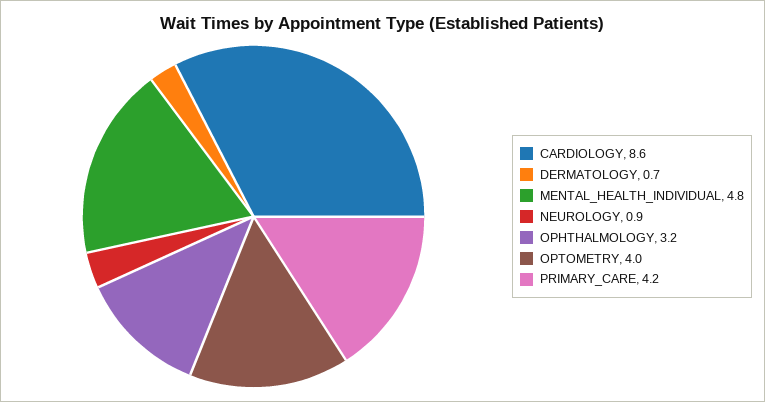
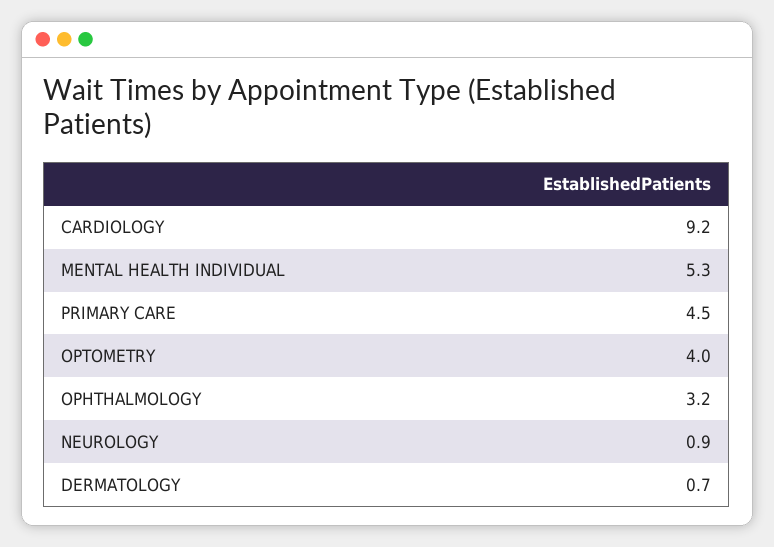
  {
-   "CARDIOLOGY": 8.6,
+   "CARDIOLOGY": 9.2,
    "DERMATOLOGY": 0.7,
-   "MENTAL_HEALTH_INDIVIDUAL": 4.8,
+   "MENTAL_HEALTH_INDIVIDUAL": 5.3,
    "NEUROLOGY": 0.9,
    "OPHTHALMOLOGY": 3.2,
    "OPTOMETRY": 4,
-   "PRIMARY_CARE": 4.2
+   "PRIMARY_CARE": 4.5
  }

